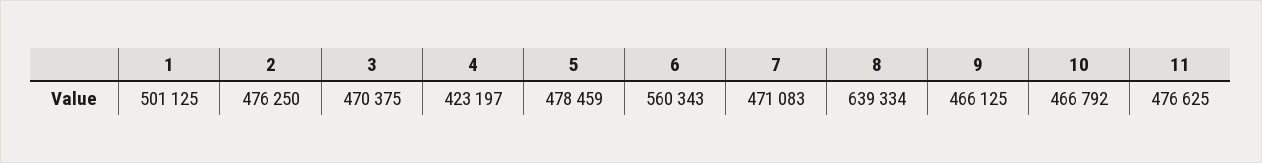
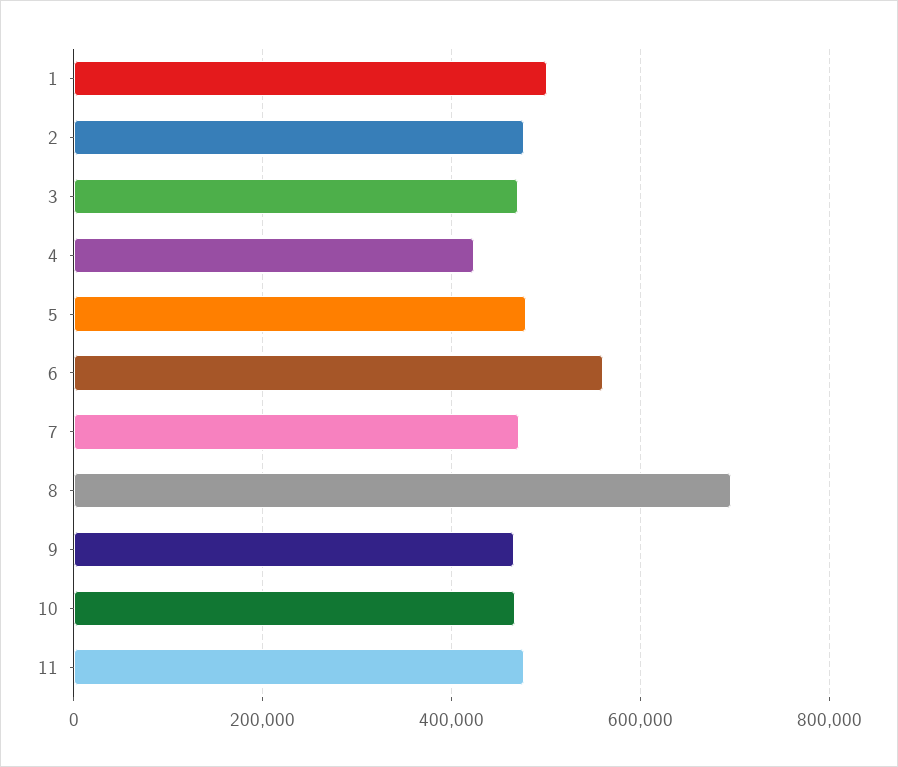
  {
    "1": 501125,
    "2": 476250,
    "3": 470375,
    "4": 423197,
    "5": 478459,
    "6": 560343,
    "7": 471083,
-   "8": 639334,
+   "8": 700000,
    "9": 466125,
    "10": 466792,
    "11": 476625
  }

